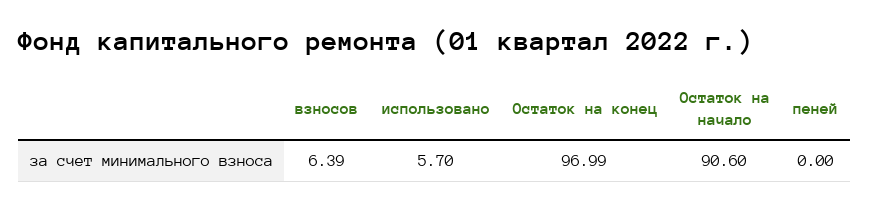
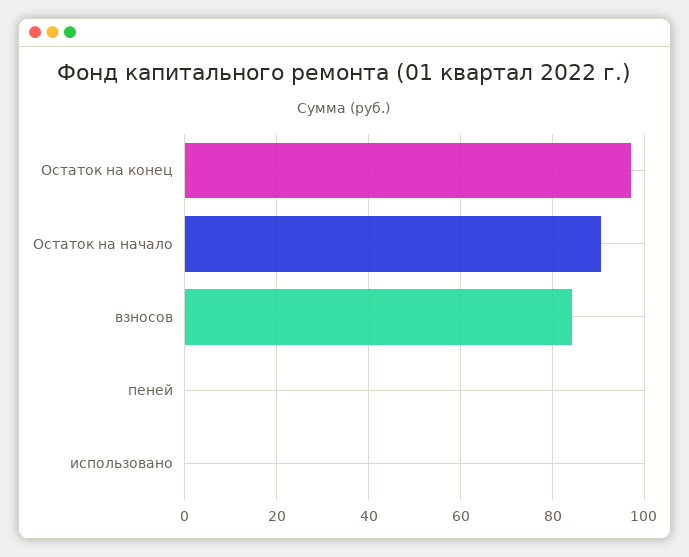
  {
-   "взносов": 6.39,
+   "взносов": 84,
-   "использовано": 5.7,
+   "использовано": 0,
    "Остаток на конец": 96.99,
    "Остаток на начало": 90.6,
    "пеней": 0
  }

